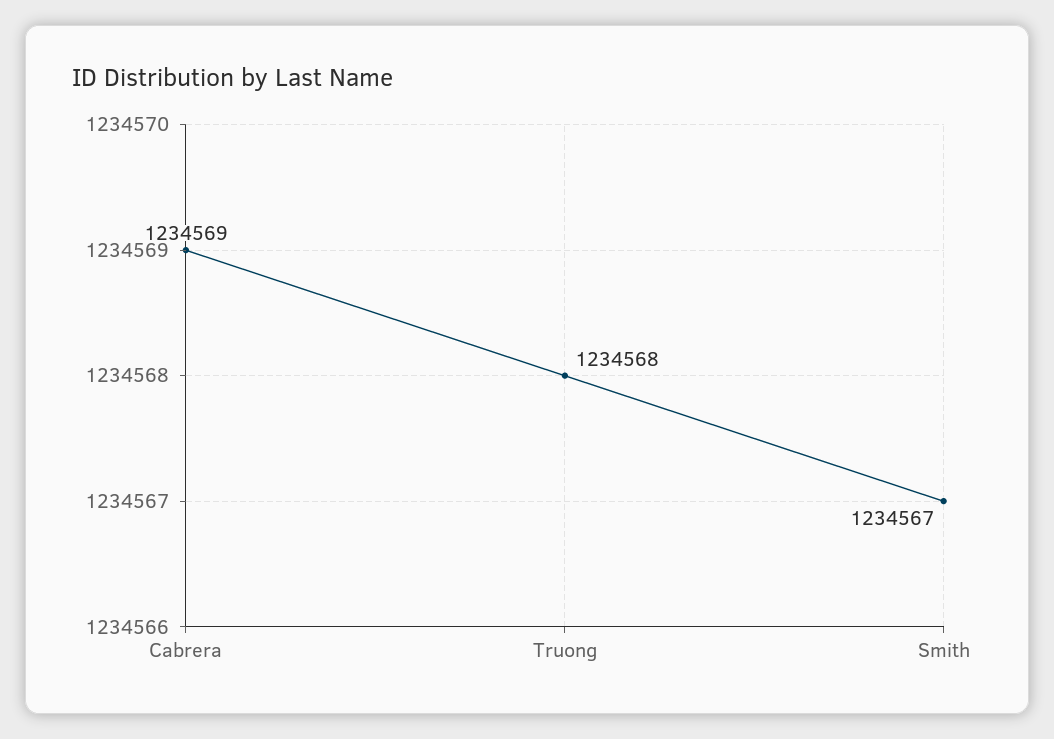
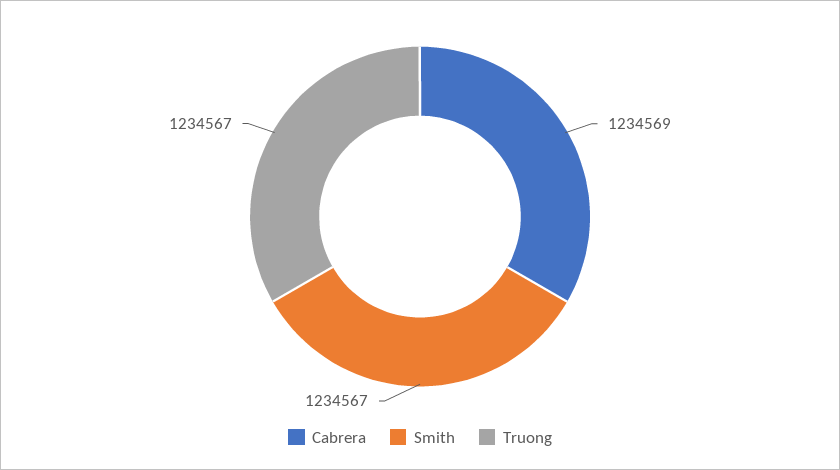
  {
    "Cabrera": 1234569,
-   "Truong": 1234568,
+   "Truong": 1234567,
    "Smith": 1234567
  }

